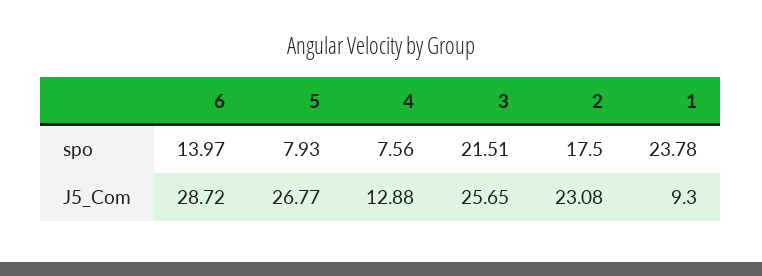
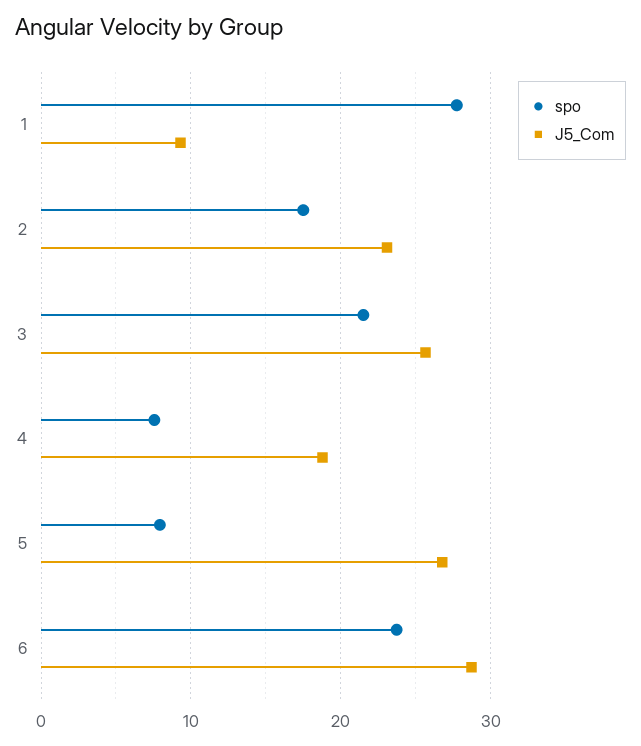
  {
    "spo": {
-     "6": 13.97,
+     "6": 24,
      "5": 7.93,
      "4": 7.56,
      "3": 21.51,
      "2": 17.5,
-     "1": 23.78
+     "1": 28
    },
    "J5_Com": {
      "6": 28.72,
      "5": 26.77,
-     "4": 12.88,
+     "4": 19,
      "3": 25.65,
      "2": 23.08,
      "1": 9.3
    }
  }

